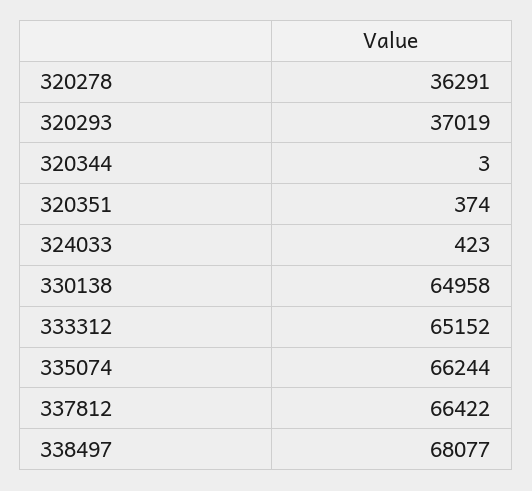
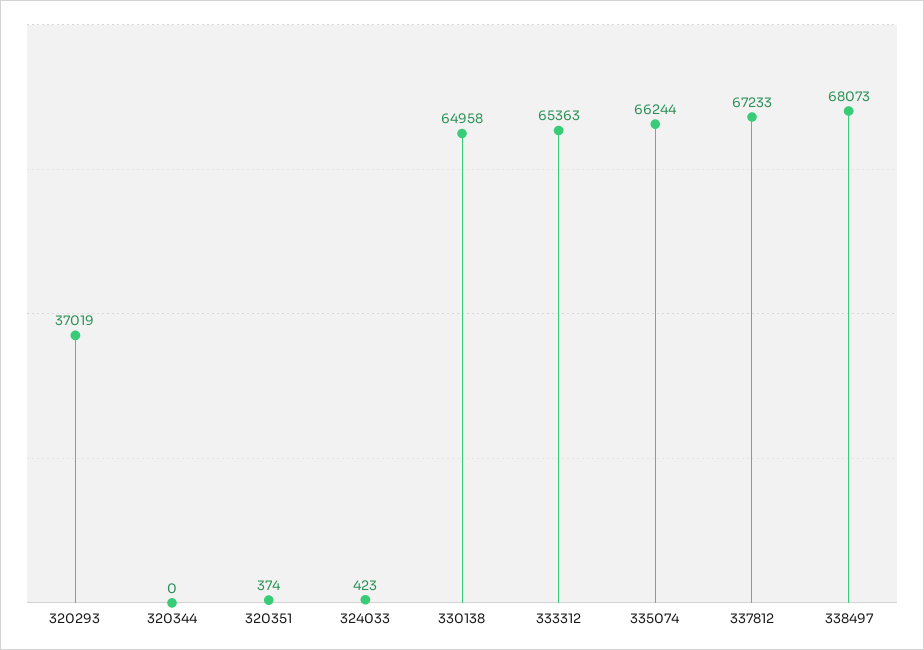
  {
-   "320278": 36291,
    "320293": 37019,
-   "320344": 3,
+   "320344": 0,
    "320351": 374,
    "324033": 423,
    "330138": 64958,
-   "333312": 65152,
+   "333312": 65363,
    "335074": 66244,
-   "337812": 66422,
+   "337812": 67233,
-   "338497": 68077
+   "338497": 68073
  }

